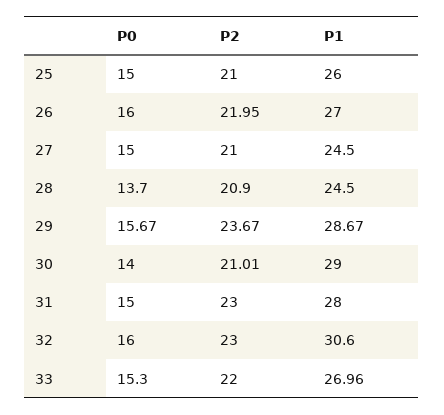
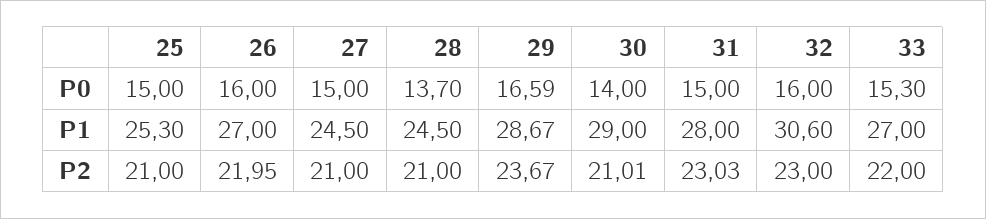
  {
    "P0": {
      "25": 15,
      "26": 16,
      "27": 15,
      "28": 13.7,
-     "29": 15.67,
+     "29": 16.59,
      "30": 14,
      "31": 15,
      "32": 16,
      "33": 15.3
    },
    "P2": {
      "25": 21,
      "26": 21.95,
      "27": 21,
-     "28": 20.9,
+     "28": 21,
      "29": 23.67,
      "30": 21.01,
-     "31": 23,
+     "31": 23.03,
      "32": 23,
      "33": 22
    },
    "P1": {
-     "25": 26,
+     "25": 25.3,
      "26": 27,
      "27": 24.5,
      "28": 24.5,
      "29": 28.67,
      "30": 29,
      "31": 28,
      "32": 30.6,
-     "33": 26.96
+     "33": 27
    }
  }

